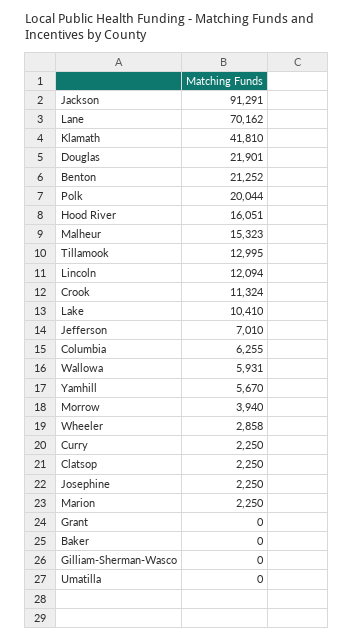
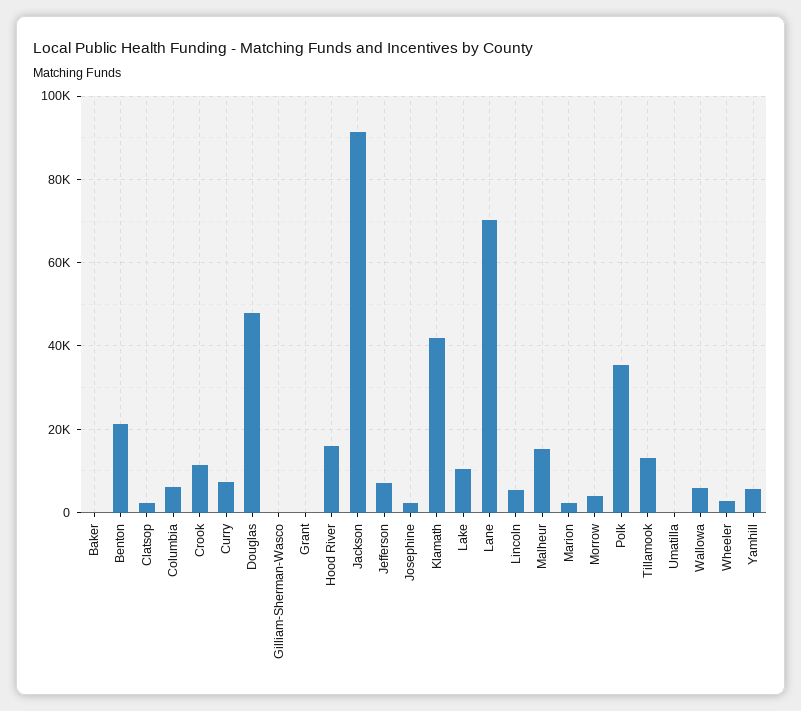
  {
    "Jackson": 91291,
    "Lane": 70162,
    "Klamath": 41810,
-   "Douglas": 21901,
+   "Douglas": 48000,
    "Benton": 21252,
-   "Polk": 20044,
+   "Polk": 36000,
    "Hood River": 16051,
    "Malheur": 15323,
    "Tillamook": 12995,
-   "Lincoln": 12094,
+   "Lincoln": 6000,
    "Crook": 11324,
    "Lake": 10410,
    "Jefferson": 7010,
    "Columbia": 6255,
    "Wallowa": 5931,
    "Yamhill": 5670,
    "Morrow": 3940,
    "Wheeler": 2858,
-   "Curry": 2250,
+   "Curry": 8000,
    "Clatsop": 2250,
    "Josephine": 2250,
    "Marion": 2250,
    "Grant": 0,
    "Baker": 0,
    "Gilliam-Sherman-Wasco": 0,
    "Umatilla": 0
  }

